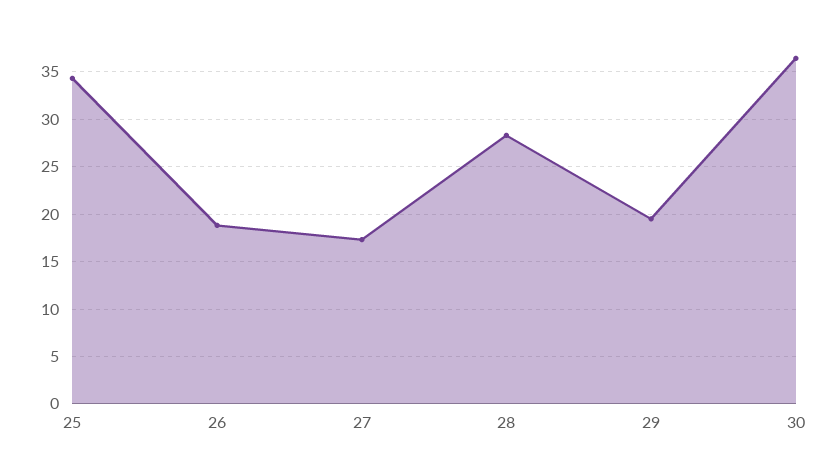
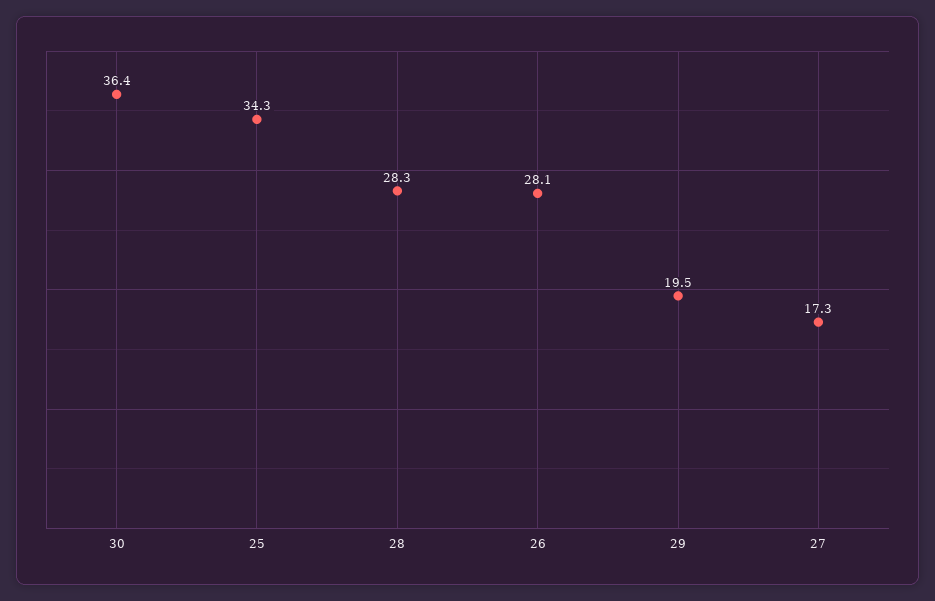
  {
    "25": 34.3,
-   "26": 19,
+   "26": 28.1,
    "27": 17.3,
    "28": 28.3,
    "29": 19.5,
    "30": 36.4
  }

